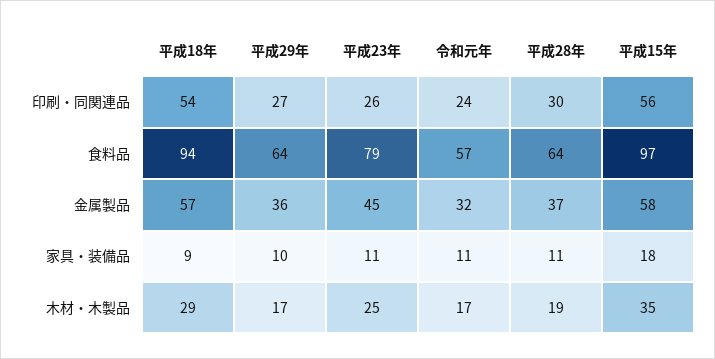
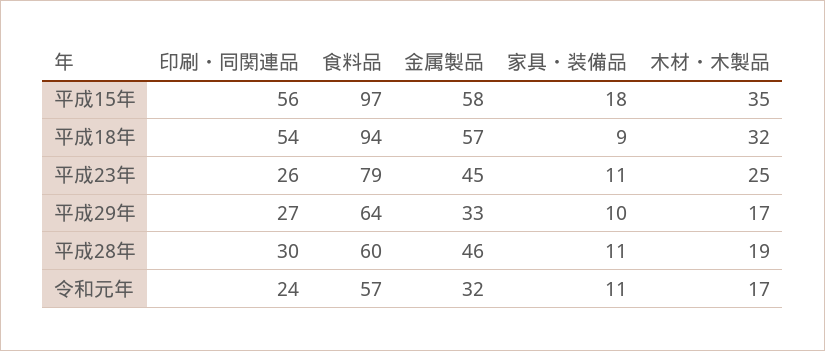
  {
    "平成18年": {
      "印刷・同関連品": 54,
      "食料品": 94,
      "金属製品": 57,
      "家具・装備品": 9,
-     "木材・木製品": 29
+     "木材・木製品": 32
    },
    "平成29年": {
      "印刷・同関連品": 27,
      "食料品": 64,
-     "金属製品": 36,
+     "金属製品": 33,
      "家具・装備品": 10,
      "木材・木製品": 17
    },
    "平成23年": {
      "印刷・同関連品": 26,
      "食料品": 79,
      "金属製品": 45,
      "家具・装備品": 11,
      "木材・木製品": 25
    },
    "令和元年": {
      "印刷・同関連品": 24,
      "食料品": 57,
      "金属製品": 32,
      "家具・装備品": 11,
      "木材・木製品": 17
    },
    "平成28年": {
      "印刷・同関連品": 30,
-     "食料品": 64,
+     "食料品": 60,
-     "金属製品": 37,
+     "金属製品": 46,
      "家具・装備品": 11,
      "木材・木製品": 19
    },
    "平成15年": {
      "印刷・同関連品": 56,
      "食料品": 97,
      "金属製品": 58,
      "家具・装備品": 18,
      "木材・木製品": 35
    }
  }

